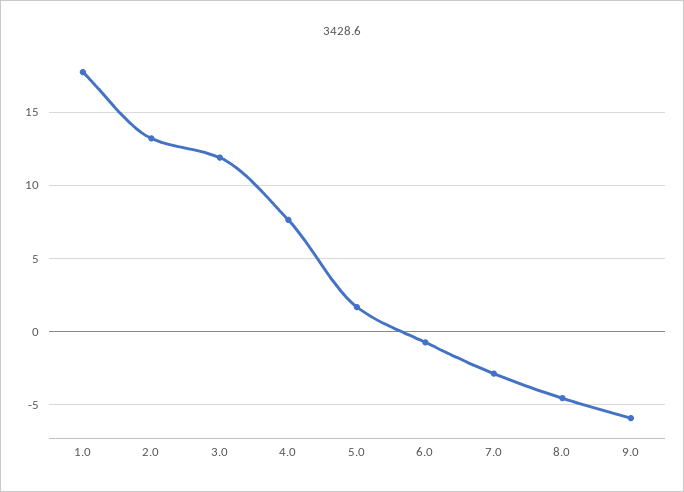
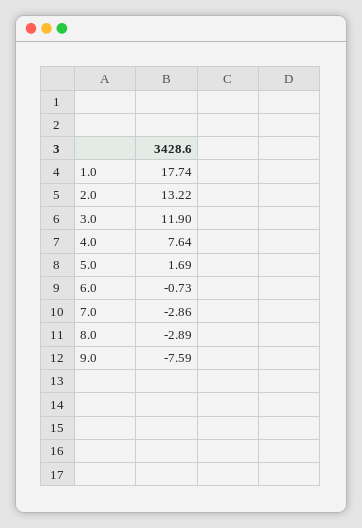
  {
    "1.0": 17.74,
    "2.0": 13.22,
    "3.0": 11.9,
    "4.0": 7.64,
    "5.0": 1.69,
    "6.0": -0.73,
    "7.0": -2.86,
-   "8.0": -4.5,
+   "8.0": -2.89,
-   "9.0": -6
+   "9.0": -7.59
  }

